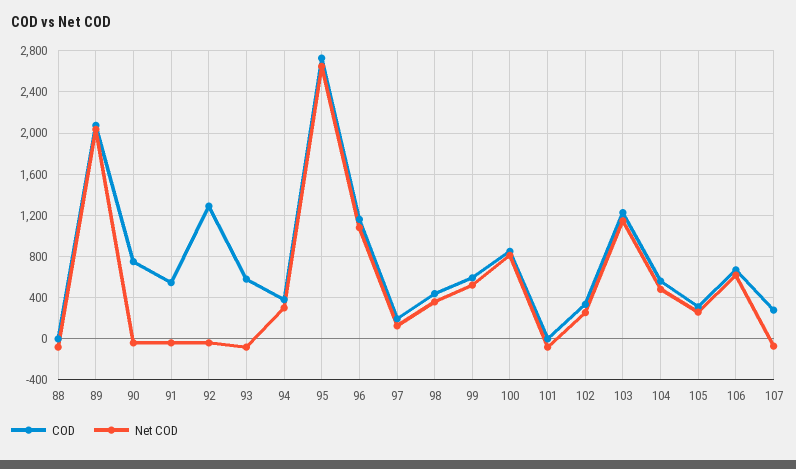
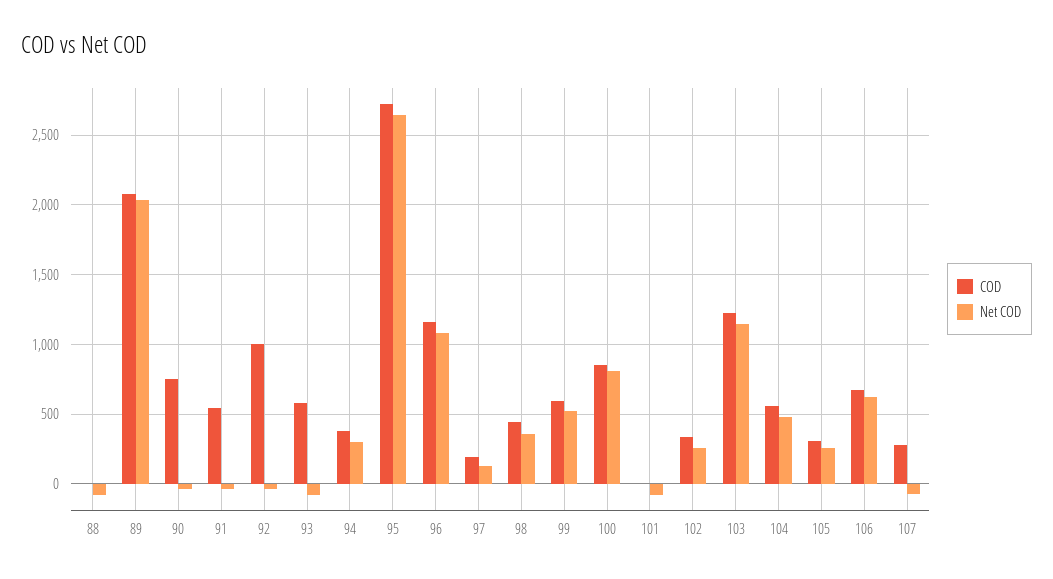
  {
    "COD": {
      "88": 0,
      "89": 2100,
      "90": 750,
      "91": 550,
-     "92": 1300,
+     "92": 1000,
      "93": 600,
      "94": 400,
      "95": 2750,
      "96": 1150,
      "97": 200,
      "98": 450,
      "99": 600,
      "100": 850,
      "101": 0,
      "102": 350,
      "103": 1250,
      "104": 550,
      "105": 300,
      "106": 650,
      "107": 300
    },
    "Net COD": {
      "88": -100,
      "89": 2050,
      "90": -50,
      "91": -50,
      "92": -50,
      "93": -100,
      "94": 300,
      "95": 2650,
      "96": 1100,
      "97": 150,
      "98": 350,
      "99": 500,
      "100": 800,
      "101": -100,
      "102": 250,
      "103": 1150,
      "104": 500,
      "105": 250,
      "106": 600,
      "107": -50
    }
  }

